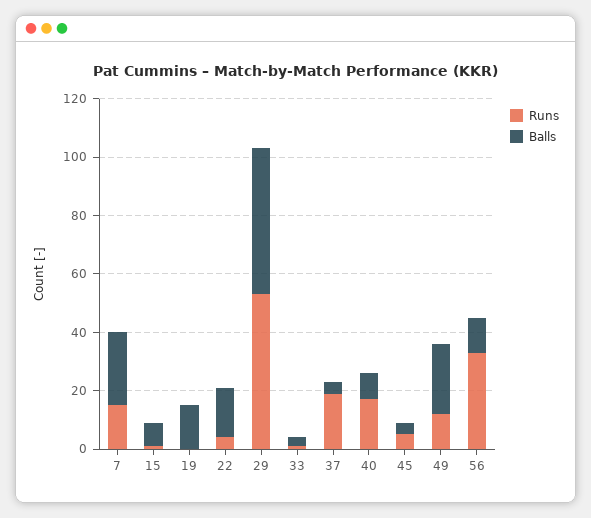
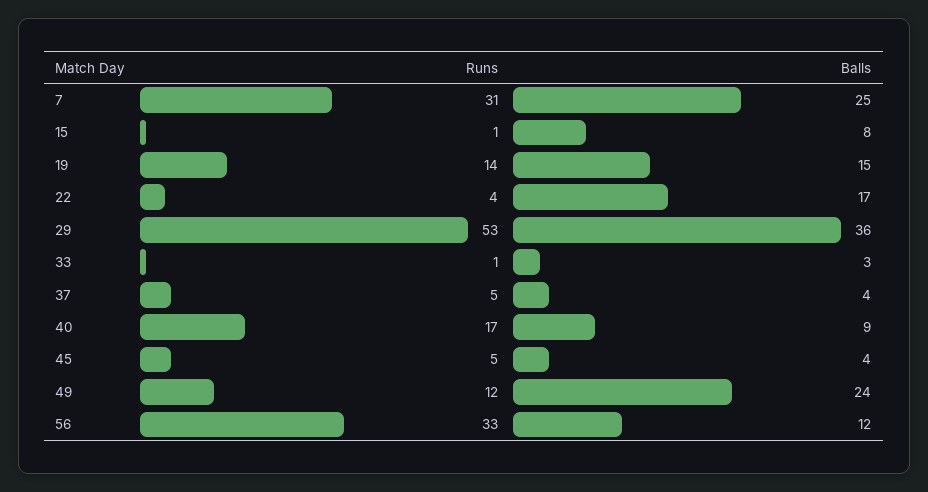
  {
    "Runs": {
-     "7": 15,
+     "7": 31,
      "15": 1,
-     "19": 0,
+     "19": 14,
      "22": 4,
      "29": 53,
      "33": 1,
-     "37": 20,
+     "37": 5,
      "40": 17,
      "45": 5,
      "49": 12,
      "56": 33
    },
    "Balls": {
      "7": 25,
      "15": 8,
      "19": 15,
      "22": 17,
-     "29": 50,
+     "29": 36,
      "33": 3,
      "37": 4,
      "40": 9,
      "45": 4,
      "49": 24,
      "56": 12
    }
  }

